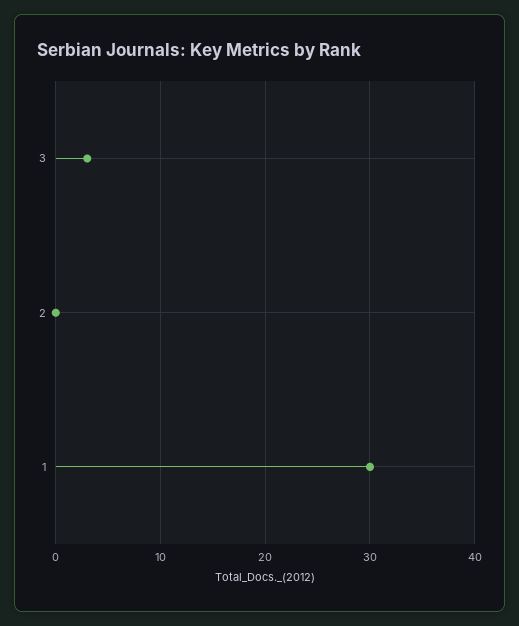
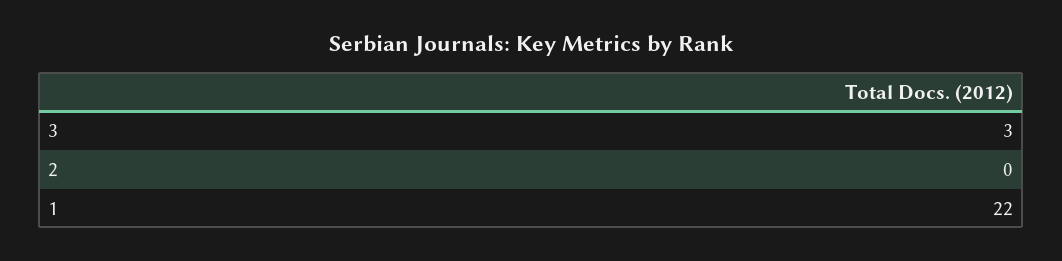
  {
    "3": 3,
    "2": 0,
-   "1": 30
+   "1": 22
  }

